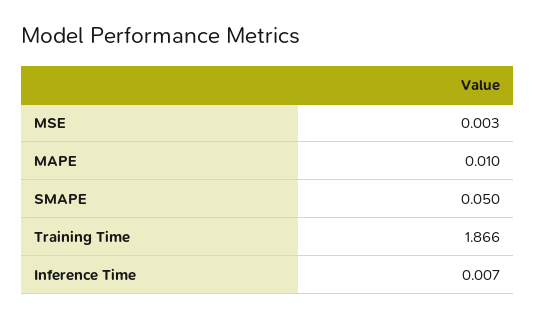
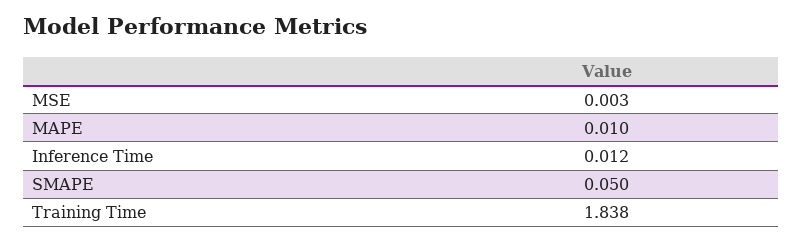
  {
    "MSE": 0.003,
    "MAPE": 0.01,
    "SMAPE": 0.05,
-   "Training Time": 1.866,
+   "Training Time": 1.838,
-   "Inference Time": 0.007
+   "Inference Time": 0.012
  }

